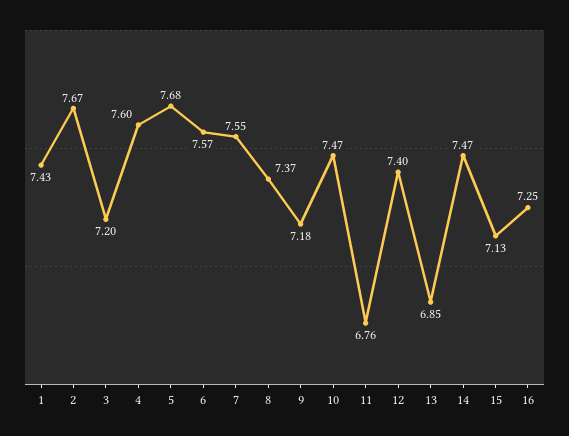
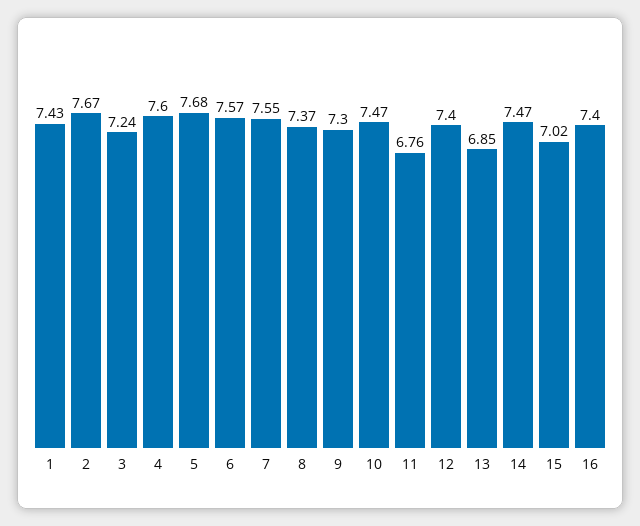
  {
    "1": 7.43,
    "2": 7.67,
-   "3": 7.2,
+   "3": 7.24,
    "4": 7.6,
    "5": 7.68,
    "6": 7.57,
    "7": 7.55,
    "8": 7.37,
-   "9": 7.18,
+   "9": 7.3,
    "10": 7.47,
    "11": 6.76,
    "12": 7.4,
    "13": 6.85,
    "14": 7.47,
-   "15": 7.13,
+   "15": 7.02,
-   "16": 7.25
+   "16": 7.4
  }

